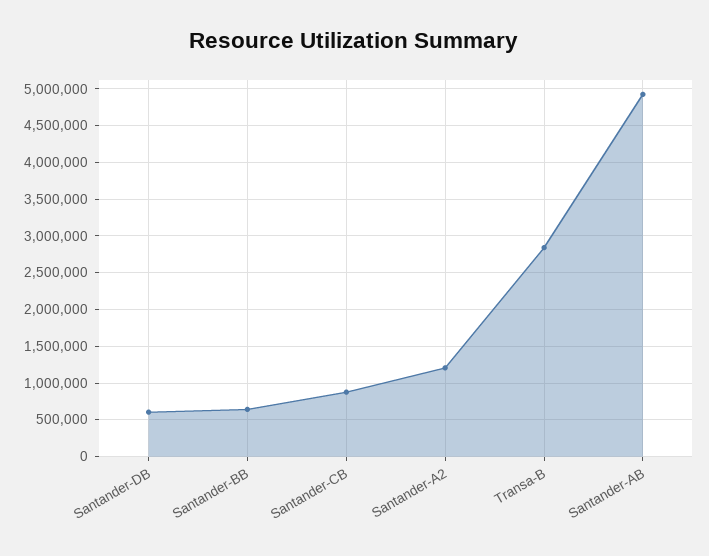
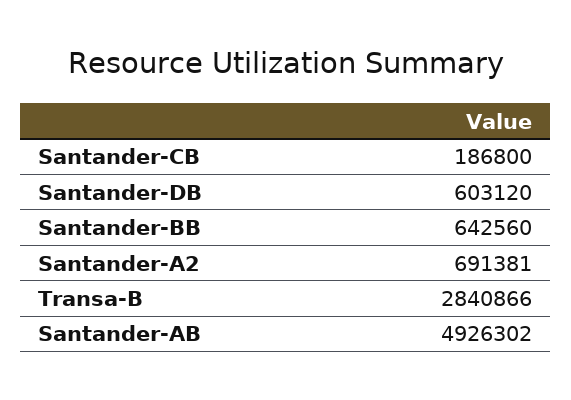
  {
    "Santander-DB": 603120,
    "Santander-BB": 642560,
-   "Santander-CB": 900000,
+   "Santander-CB": 186800,
-   "Santander-A2": 1200000,
+   "Santander-A2": 691381,
    "Transa-B": 2840866,
    "Santander-AB": 4926302
  }

